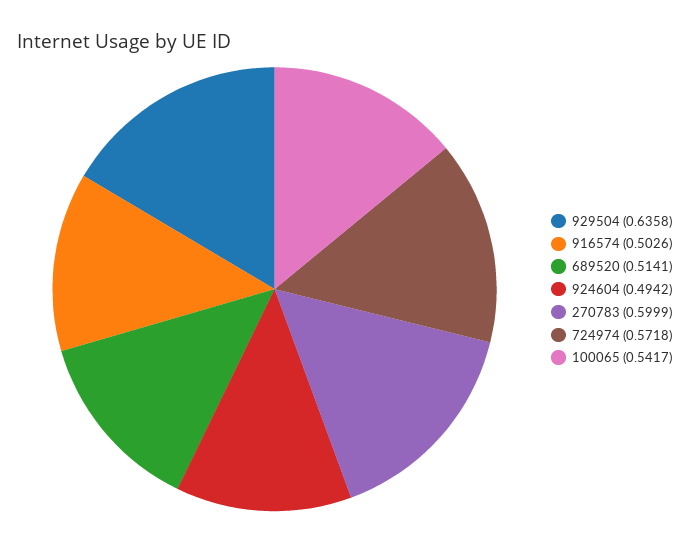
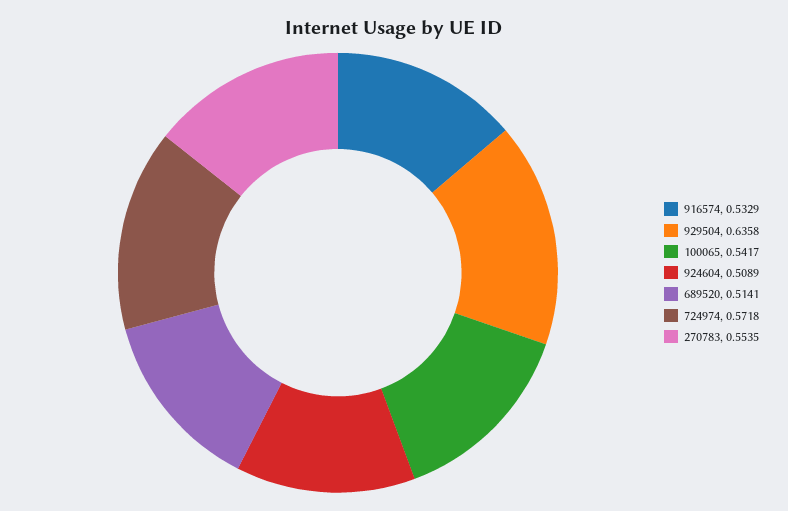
  {
    "929504": 0.6358,
-   "916574": 0.5026,
+   "916574": 0.5329,
    "689520": 0.5141,
-   "924604": 0.4942,
+   "924604": 0.5089,
-   "270783": 0.5999,
+   "270783": 0.5535,
    "724974": 0.5718,
    "100065": 0.5417
  }

